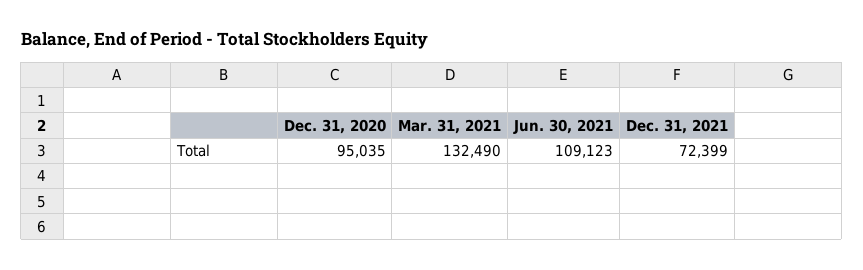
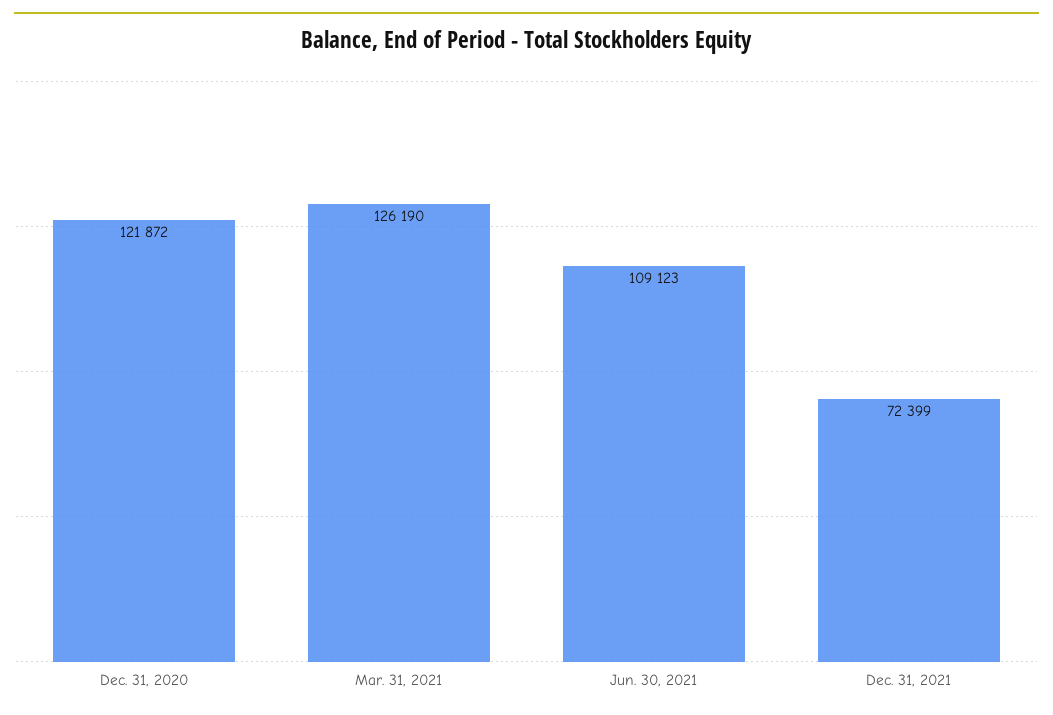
  {
-   "Dec. 31, 2020": 95035,
+   "Dec. 31, 2020": 121872,
-   "Mar. 31, 2021": 132490,
+   "Mar. 31, 2021": 126190,
    "Jun. 30, 2021": 109123,
    "Dec. 31, 2021": 72399
  }

